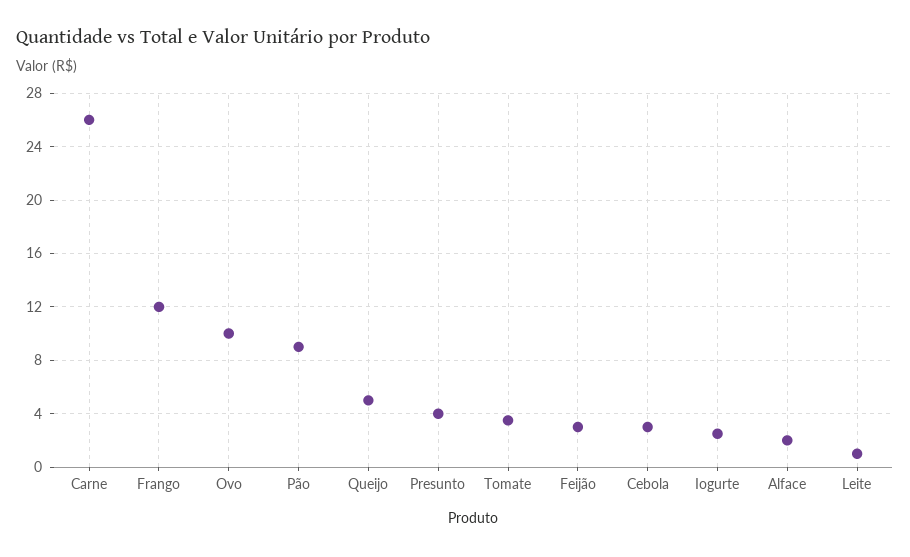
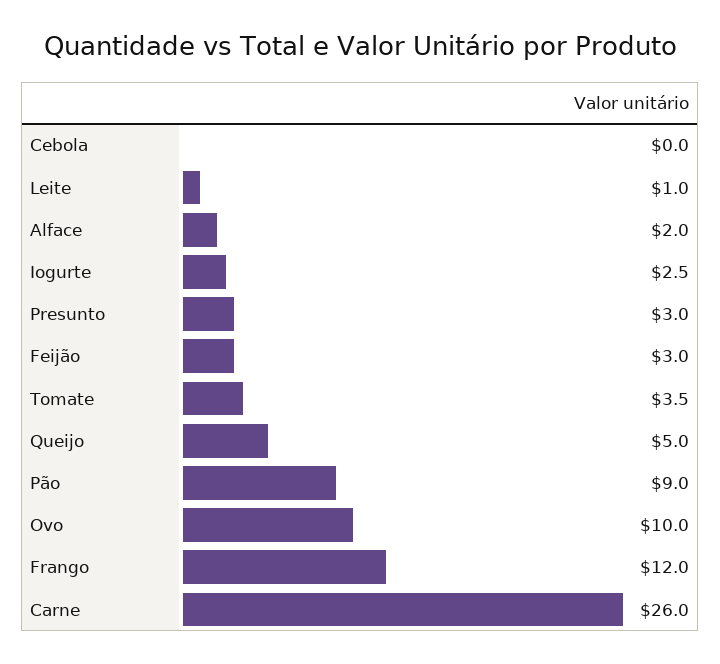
  {
    "Carne": 26,
    "Frango": 12,
    "Ovo": 10,
    "Pão": 9,
    "Queijo": 5,
-   "Presunto": 4,
+   "Presunto": 3,
    "Tomate": 3.5,
    "Feijão": 3,
-   "Cebola": 3,
+   "Cebola": 0,
    "Iogurte": 2.5,
    "Alface": 2,
    "Leite": 1
  }

